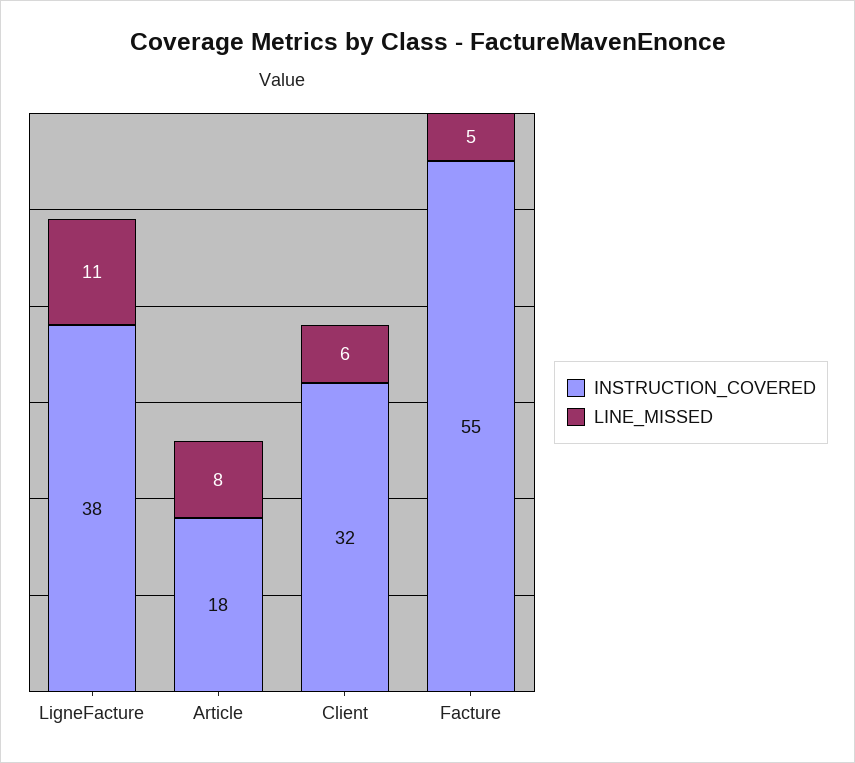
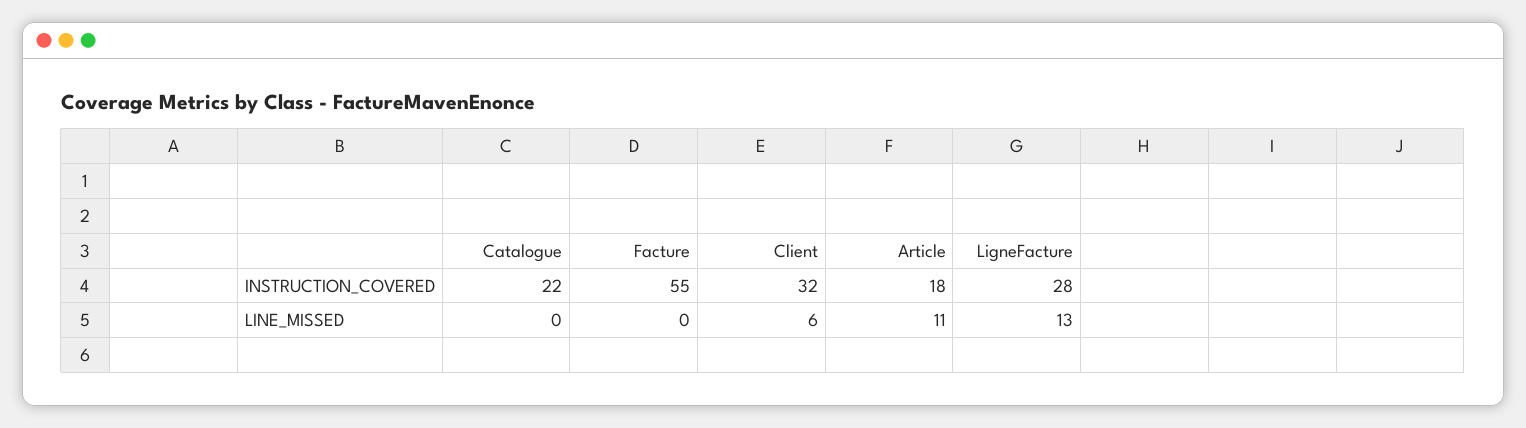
  {
    "INSTRUCTION_COVERED": {
-     "LigneFacture": 38,
+     "LigneFacture": 28,
      "Article": 18,
      "Client": 32,
-     "Facture": 55
+     "Facture": 55,
+     "Catalogue": 22
    },
    "LINE_MISSED": {
-     "LigneFacture": 11,
+     "LigneFacture": 13,
-     "Article": 8,
+     "Article": 11,
      "Client": 6,
-     "Facture": 5
+     "Facture": 0,
+     "Catalogue": 0
    }
  }

